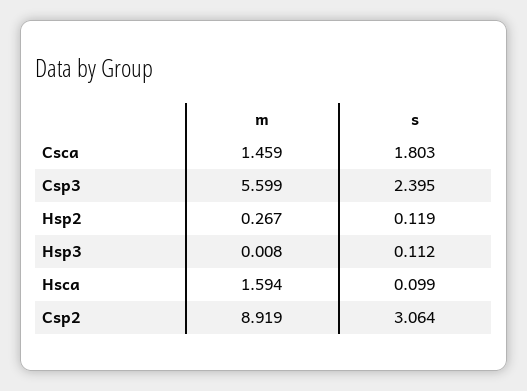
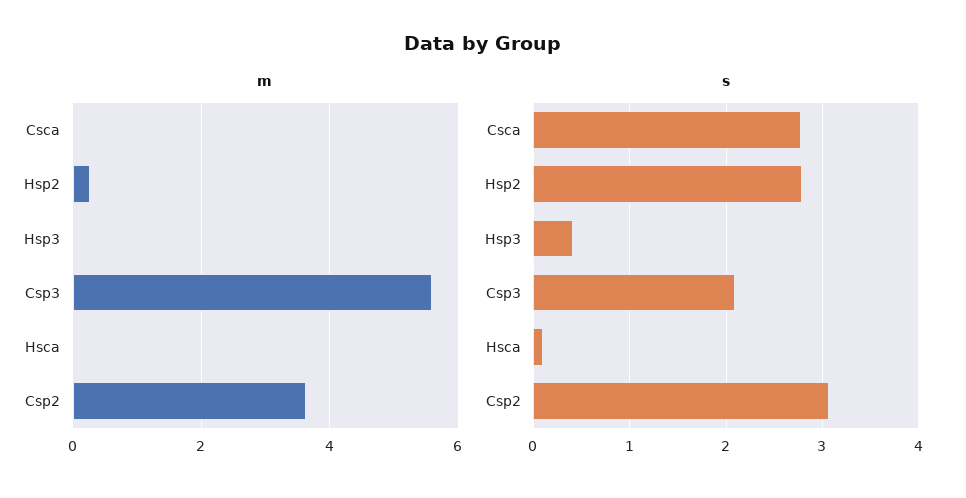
  {
    "m": {
-     "Csca": 1.459,
+     "Csca": 0,
      "Csp3": 5.599,
      "Hsp2": 0.267,
      "Hsp3": 0.008,
-     "Hsca": 1.594,
+     "Hsca": 0,
-     "Csp2": 8.919
+     "Csp2": 3.6
    },
    "s": {
-     "Csca": 1.803,
+     "Csca": 2.8,
-     "Csp3": 2.395,
+     "Csp3": 2.1,
-     "Hsp2": 0.119,
+     "Hsp2": 2.8,
-     "Hsp3": 0.112,
+     "Hsp3": 0.4,
      "Hsca": 0.099,
      "Csp2": 3.064
    }
  }

